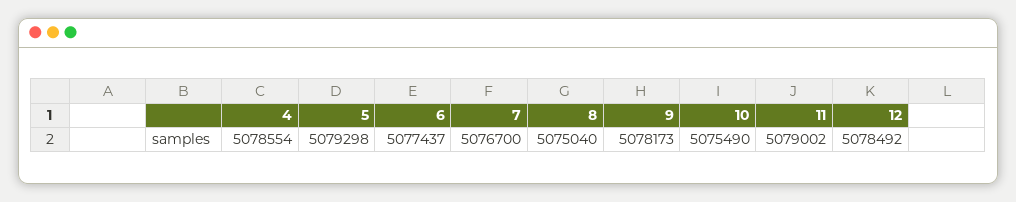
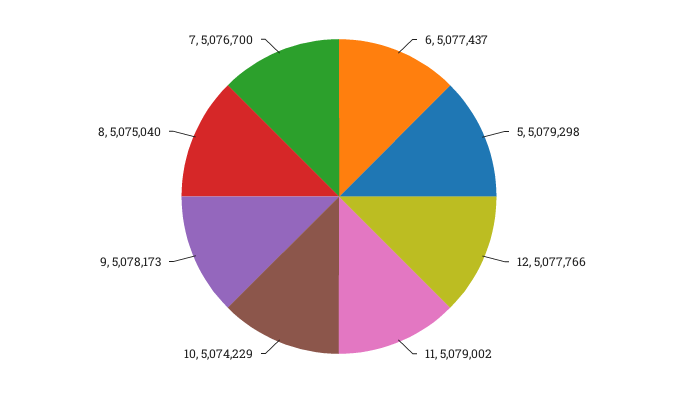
  {
-   "4": 5078554,
    "5": 5079298,
    "6": 5077437,
    "7": 5076700,
    "8": 5075040,
    "9": 5078173,
-   "10": 5075490,
+   "10": 5074229,
    "11": 5079002,
-   "12": 5078492
+   "12": 5077766
  }

